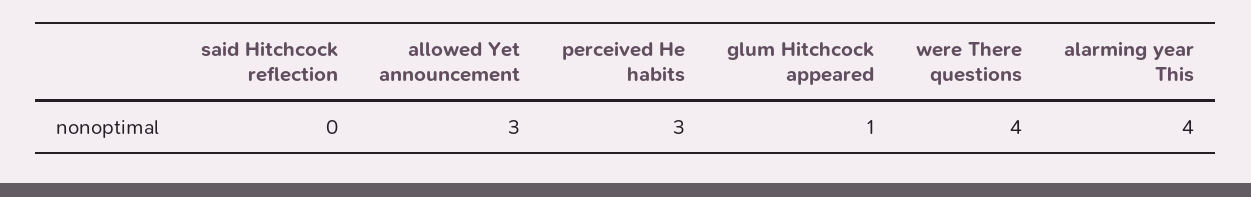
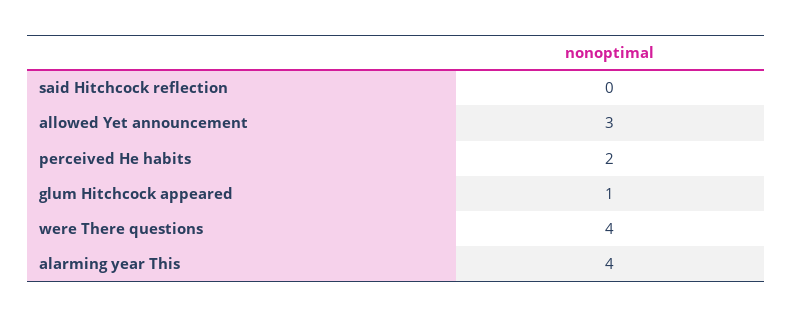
  {
    "said Hitchcock reflection": 0,
    "allowed Yet announcement": 3,
-   "perceived He habits": 3,
+   "perceived He habits": 2,
    "glum Hitchcock appeared": 1,
    "were There questions": 4,
    "alarming year This": 4
  }

